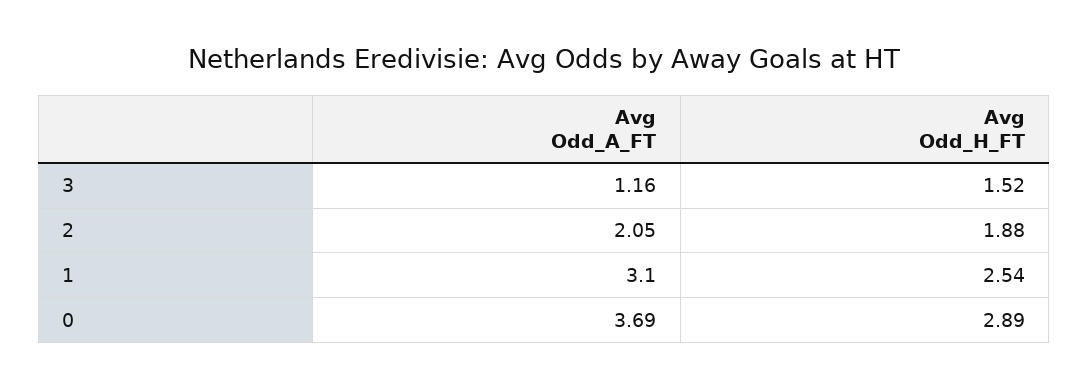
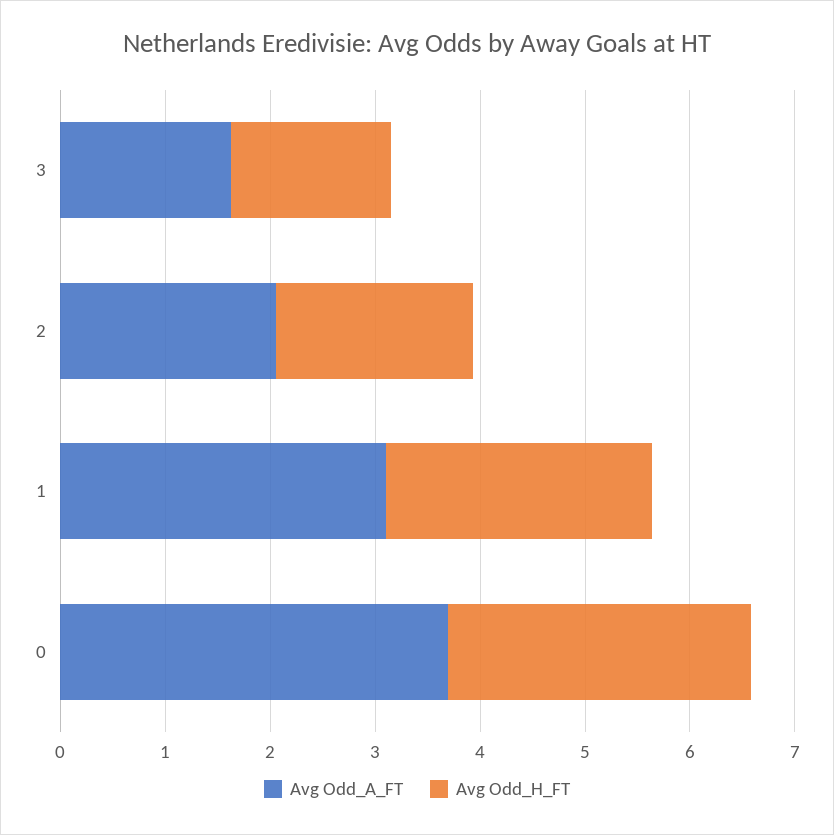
  {
    "Avg Odd_A_FT": {
-     "3": 1.16,
+     "3": 1.6,
      "2": 2.05,
      "1": 3.1,
      "0": 3.69
    },
    "Avg Odd_H_FT": {
      "3": 1.52,
      "2": 1.88,
      "1": 2.54,
      "0": 2.89
    }
  }

